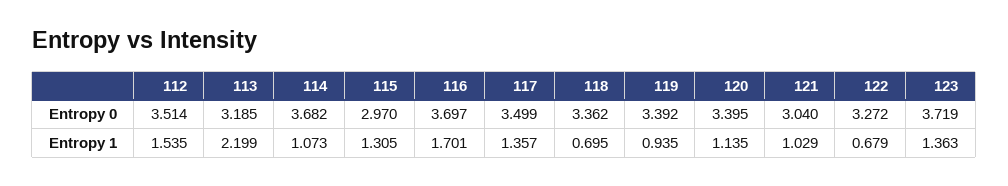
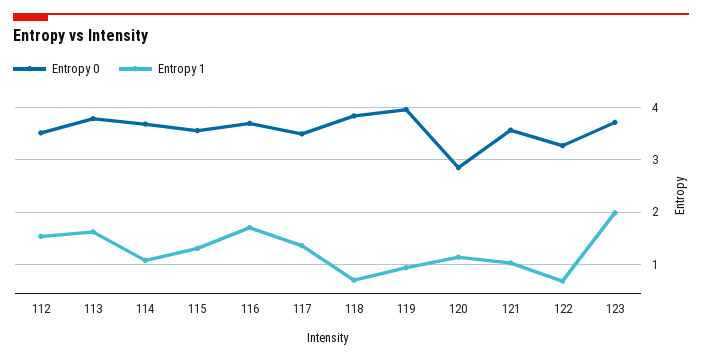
  {
    "Entropy 0": {
      "112": 3.514,
-     "113": 3.185,
+     "113": 3.8,
      "114": 3.682,
-     "115": 2.97,
+     "115": 3.6,
      "116": 3.697,
      "117": 3.499,
-     "118": 3.362,
+     "118": 3.8,
-     "119": 3.392,
+     "119": 4,
-     "120": 3.395,
+     "120": 2.8,
-     "121": 3.04,
+     "121": 3.6,
      "122": 3.272,
      "123": 3.719
    },
    "Entropy 1": {
      "112": 1.535,
-     "113": 2.199,
+     "113": 1.6,
      "114": 1.073,
      "115": 1.305,
      "116": 1.701,
      "117": 1.357,
      "118": 0.695,
      "119": 0.935,
      "120": 1.135,
      "121": 1.029,
      "122": 0.679,
-     "123": 1.363
+     "123": 2
    }
  }

